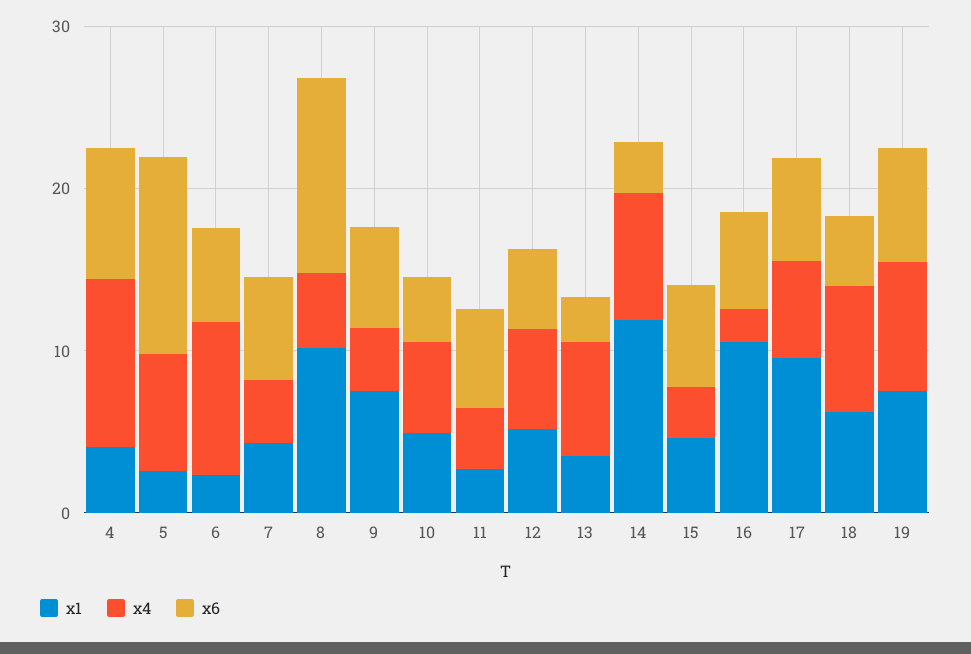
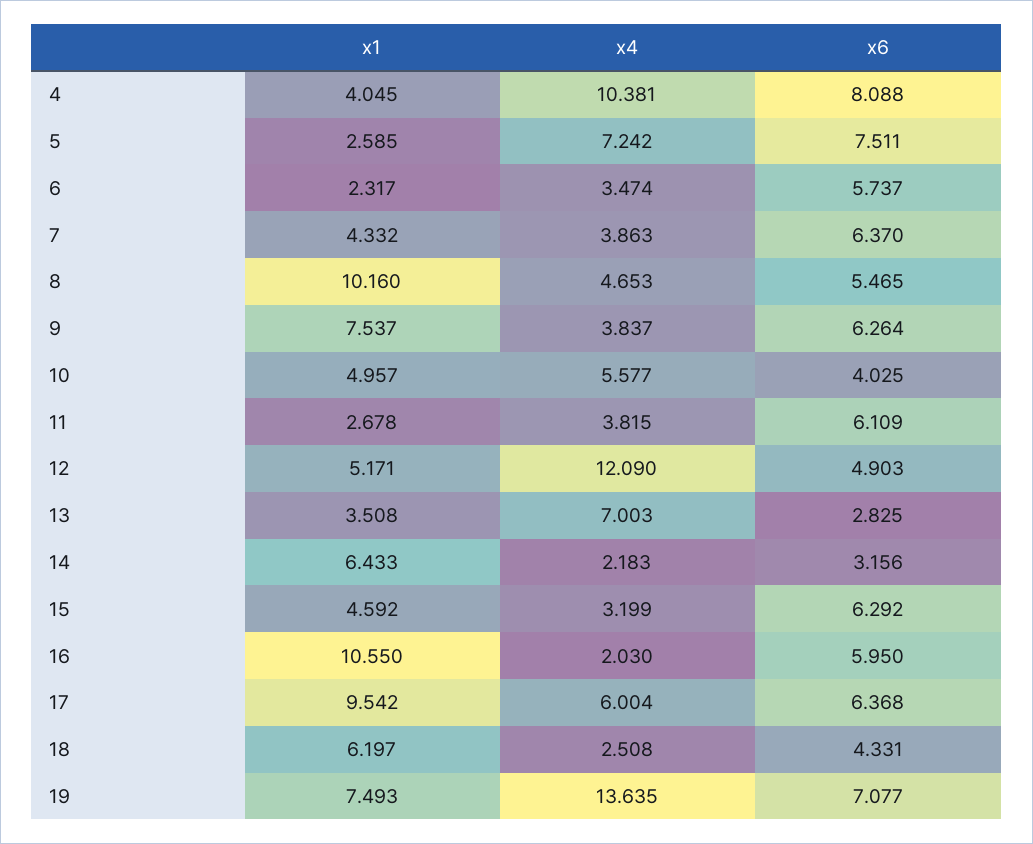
  {
    "x1": {
      "4": 4.045,
      "5": 2.585,
      "6": 2.317,
      "7": 4.332,
      "8": 10.16,
      "9": 7.537,
      "10": 4.957,
      "11": 2.678,
      "12": 5.171,
      "13": 3.508,
-     "14": 12,
+     "14": 6.433,
      "15": 4.592,
      "16": 10.55,
      "17": 9.542,
      "18": 6.197,
      "19": 7.493
    },
    "x4": {
      "4": 10.381,
      "5": 7.242,
-     "6": 10,
+     "6": 3.474,
      "7": 3.863,
      "8": 4.653,
      "9": 3.837,
      "10": 5.577,
      "11": 3.815,
-     "12": 6,
+     "12": 12.09,
      "13": 7.003,
-     "14": 8,
+     "14": 2.183,
      "15": 3.199,
      "16": 2.03,
      "17": 6.004,
-     "18": 8,
+     "18": 2.508,
-     "19": 8
+     "19": 13.635
    },
    "x6": {
      "4": 8.088,
-     "5": 12,
+     "5": 7.511,
      "6": 5.737,
      "7": 6.37,
-     "8": 12,
+     "8": 5.465,
      "9": 6.264,
      "10": 4.025,
      "11": 6.109,
      "12": 4.903,
      "13": 2.825,
      "14": 3.156,
      "15": 6.292,
      "16": 5.95,
      "17": 6.368,
      "18": 4.331,
      "19": 7.077
    }
  }

